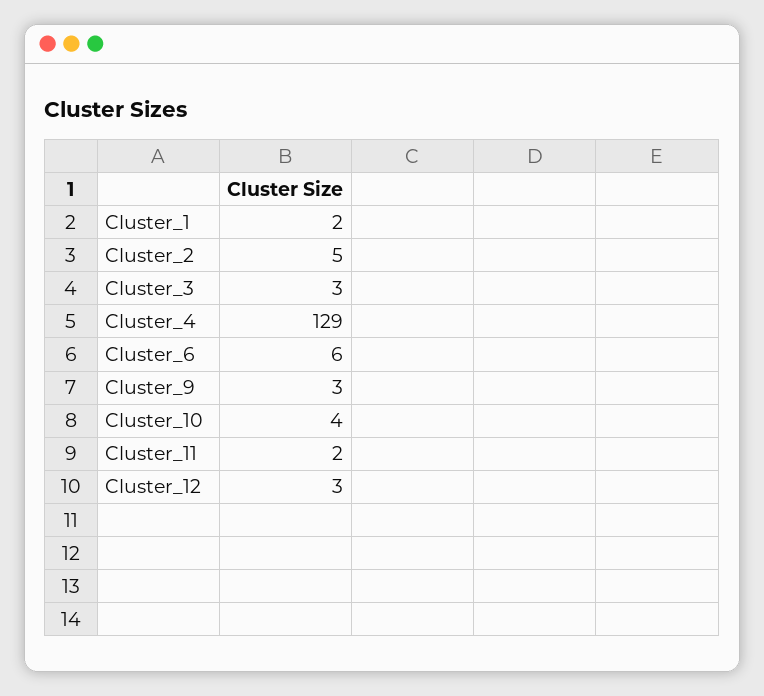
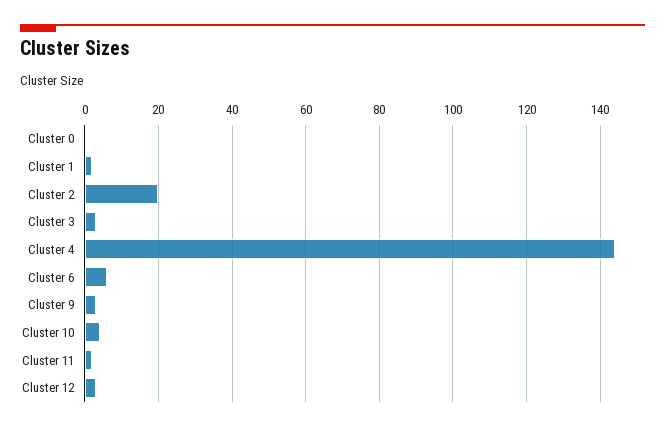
  {
    "Cluster_1": 2,
-   "Cluster_2": 5,
+   "Cluster_2": 20,
    "Cluster_3": 3,
-   "Cluster_4": 129,
+   "Cluster_4": 145,
    "Cluster_6": 6,
    "Cluster_9": 3,
    "Cluster_10": 4,
    "Cluster_11": 2,
-   "Cluster_12": 3
+   "Cluster_12": 3,
+   "Cluster 0": 0
  }

